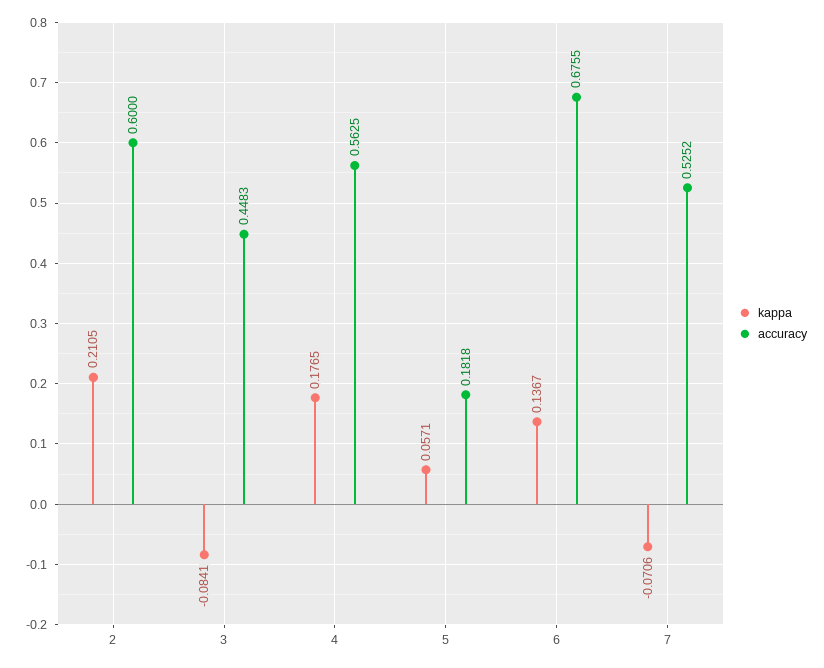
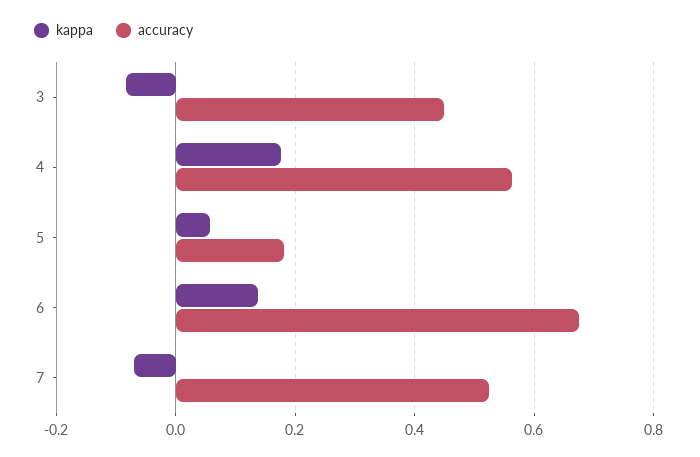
  {
    "kappa": {
-     "2": 0.2105,
      "3": -0.0841,
      "4": 0.1765,
      "5": 0.0571,
      "6": 0.1367,
      "7": -0.0706
    },
    "accuracy": {
-     "2": 0.6,
      "3": 0.4483,
      "4": 0.5625,
      "5": 0.1818,
      "6": 0.6755,
      "7": 0.5252
    }
  }

